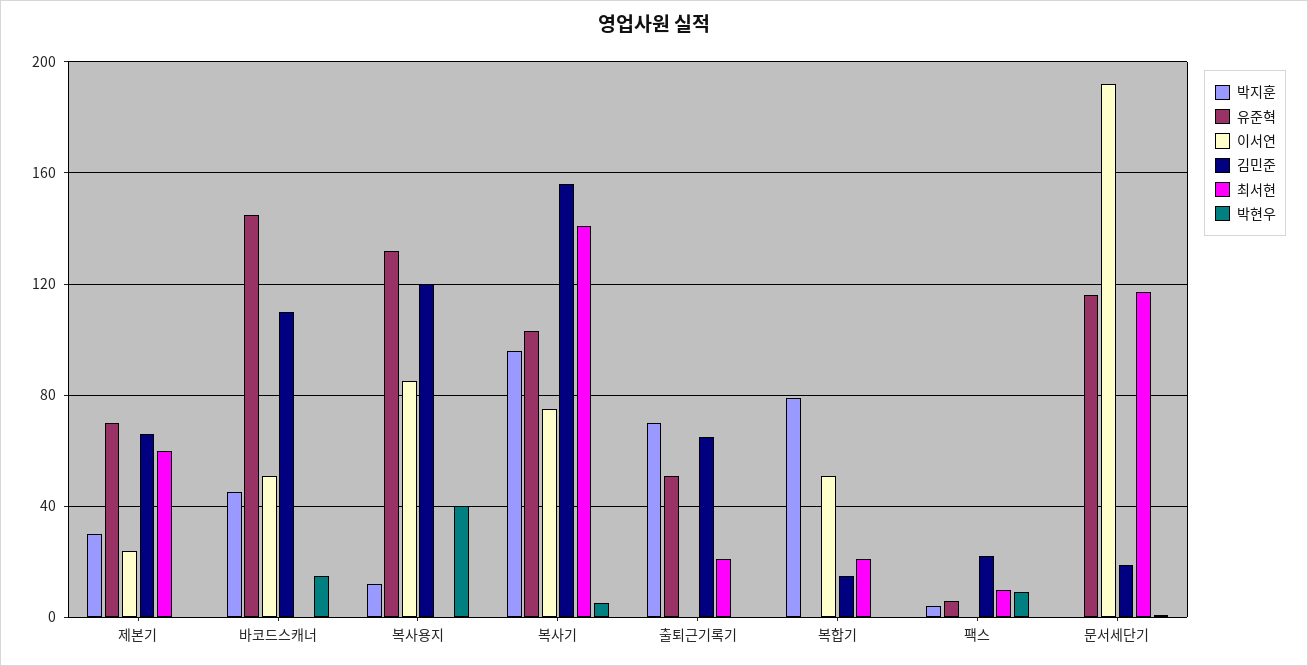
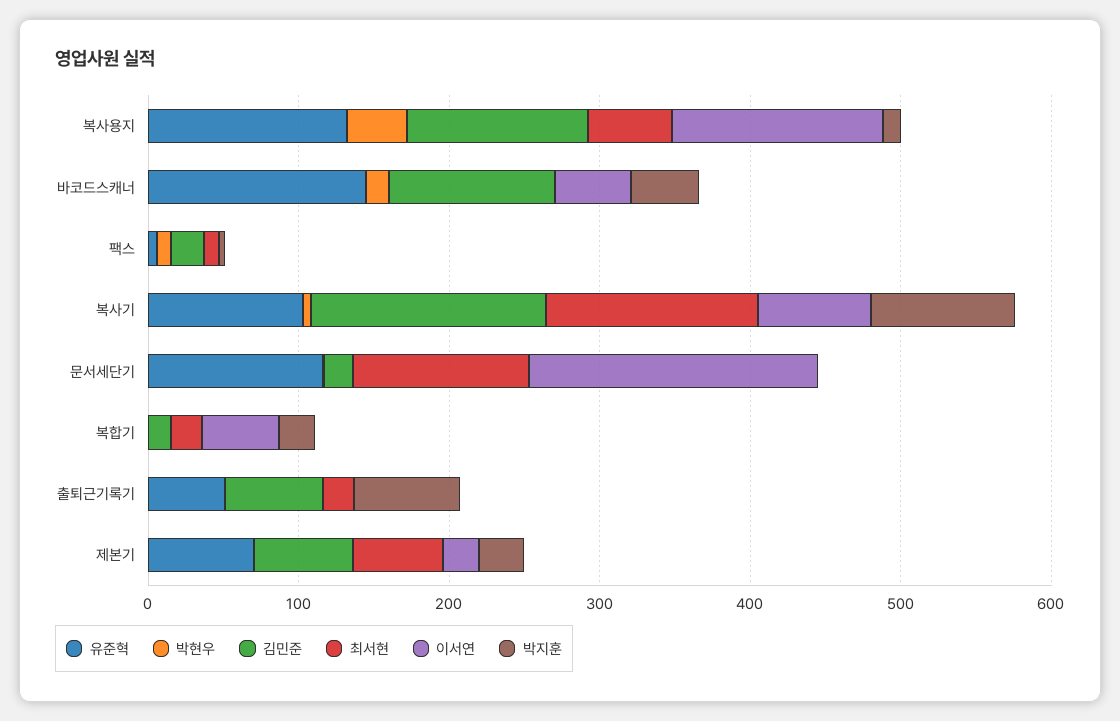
  {
    "박지훈": {
      "제본기": 30,
      "바코드스캐너": 45,
      "복사용지": 10,
      "복사기": 95,
      "출퇴근기록기": 70,
-     "복합기": 80,
+     "복합기": 20,
      "팩스": 5,
      "문서세단기": 0
    },
    "유준혁": {
      "제본기": 70,
      "바코드스캐너": 145,
      "복사용지": 130,
      "복사기": 105,
      "출퇴근기록기": 50,
      "복합기": 0,
      "팩스": 5,
      "문서세단기": 115
    },
    "이서연": {
      "제본기": 25,
      "바코드스캐너": 50,
-     "복사용지": 85,
+     "복사용지": 140,
      "복사기": 75,
      "출퇴근기록기": 0,
      "복합기": 50,
      "팩스": 0,
      "문서세단기": 190
    },
    "김민준": {
      "제본기": 65,
      "바코드스캐너": 110,
      "복사용지": 120,
      "복사기": 155,
      "출퇴근기록기": 65,
      "복합기": 15,
      "팩스": 20,
      "문서세단기": 20
    },
    "최서현": {
      "제본기": 60,
      "바코드스캐너": 0,
-     "복사용지": 0,
+     "복사용지": 60,
      "복사기": 140,
      "출퇴근기록기": 20,
      "복합기": 20,
      "팩스": 10,
      "문서세단기": 115
    },
    "박현우": {
      "제본기": 0,
      "바코드스캐너": 15,
      "복사용지": 40,
      "복사기": 5,
      "출퇴근기록기": 0,
      "복합기": 0,
      "팩스": 10,
      "문서세단기": 0
    }
  }

